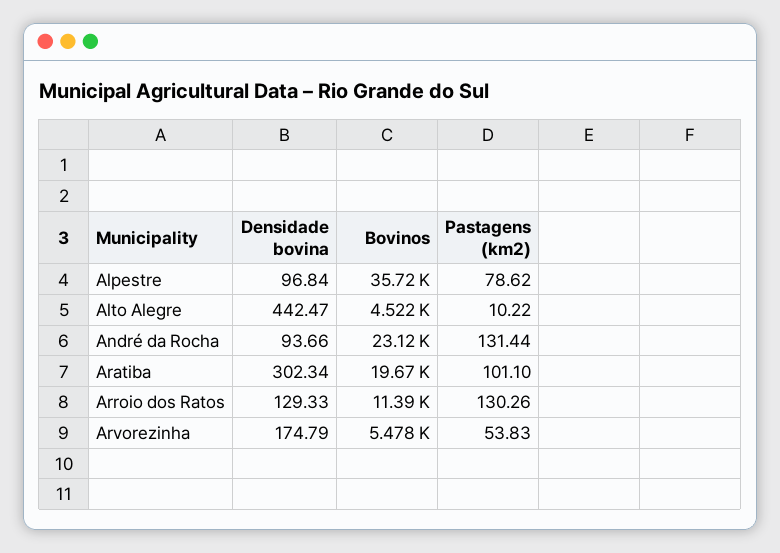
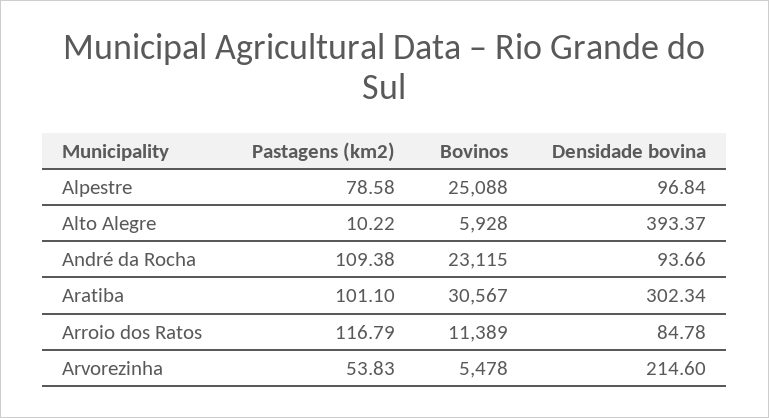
  {
    "Densidade bovina": {
      "Alpestre": 96.84,
-     "Alto Alegre": 442.47,
+     "Alto Alegre": 393.37,
      "André da Rocha": 93.66,
      "Aratiba": 302.34,
-     "Arroio dos Ratos": 129.33,
+     "Arroio dos Ratos": 84.78,
-     "Arvorezinha": 174.79
+     "Arvorezinha": 214.6
    },
    "Bovinos": {
-     "Alpestre": 35720,
+     "Alpestre": 25088,
-     "Alto Alegre": 4522,
+     "Alto Alegre": 5928,
      "André da Rocha": 23115,
-     "Aratiba": 19670,
+     "Aratiba": 30567,
      "Arroio dos Ratos": 11389,
      "Arvorezinha": 5478
    },
    "Pastagens (km2)": {
-     "Alpestre": 78.62,
+     "Alpestre": 78.58,
      "Alto Alegre": 10.22,
-     "André da Rocha": 131.44,
+     "André da Rocha": 109.38,
      "Aratiba": 101.1,
-     "Arroio dos Ratos": 130.26,
+     "Arroio dos Ratos": 116.79,
      "Arvorezinha": 53.83
    }
  }

